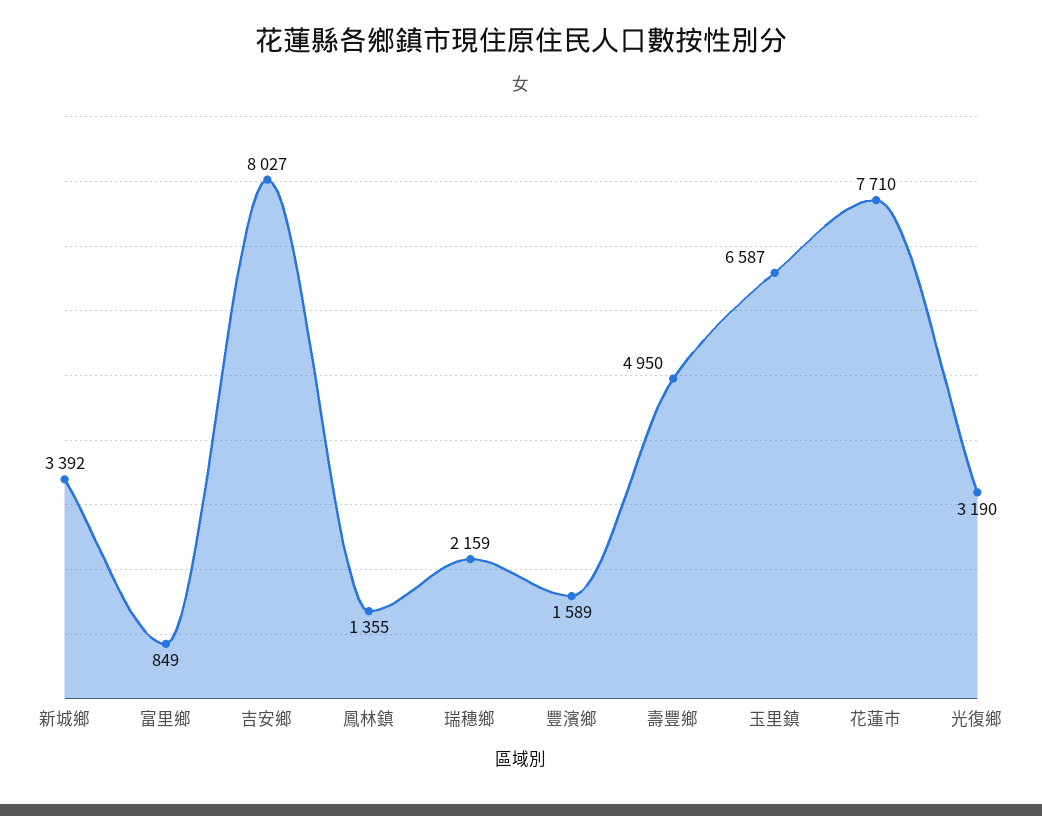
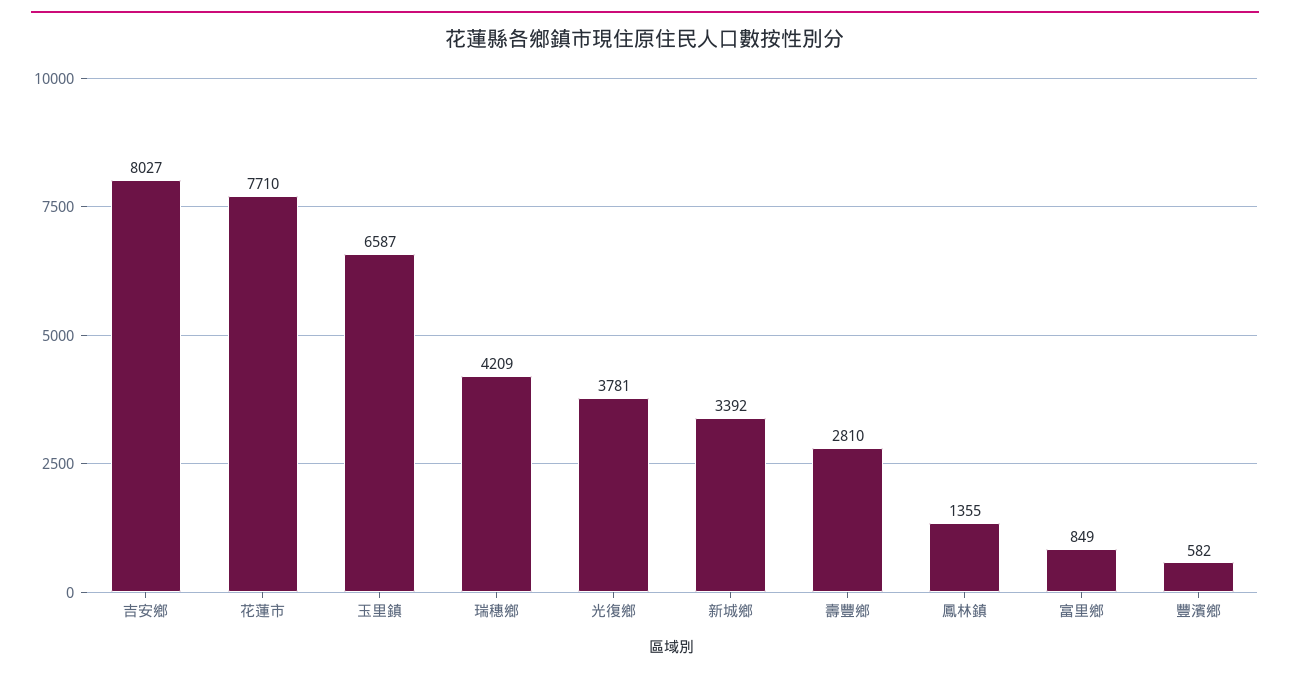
  {
    "新城鄉": 3392,
    "富里鄉": 849,
    "吉安鄉": 8027,
    "鳳林鎮": 1355,
-   "瑞穗鄉": 2159,
+   "瑞穗鄉": 4209,
-   "豐濱鄉": 1589,
+   "豐濱鄉": 582,
-   "壽豐鄉": 4950,
+   "壽豐鄉": 2810,
    "玉里鎮": 6587,
    "花蓮市": 7710,
-   "光復鄉": 3190
+   "光復鄉": 3781
  }

